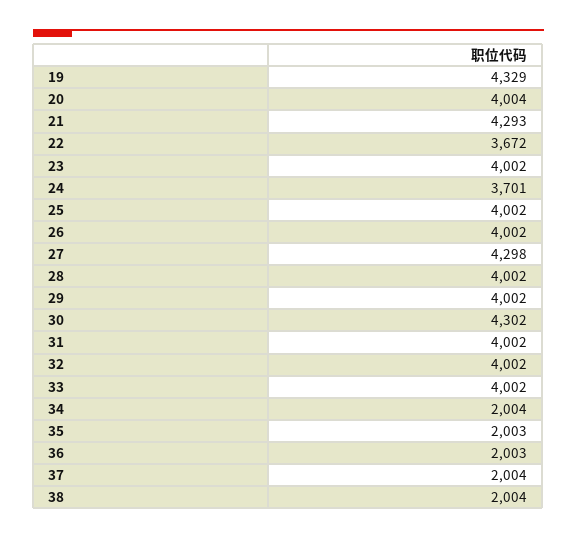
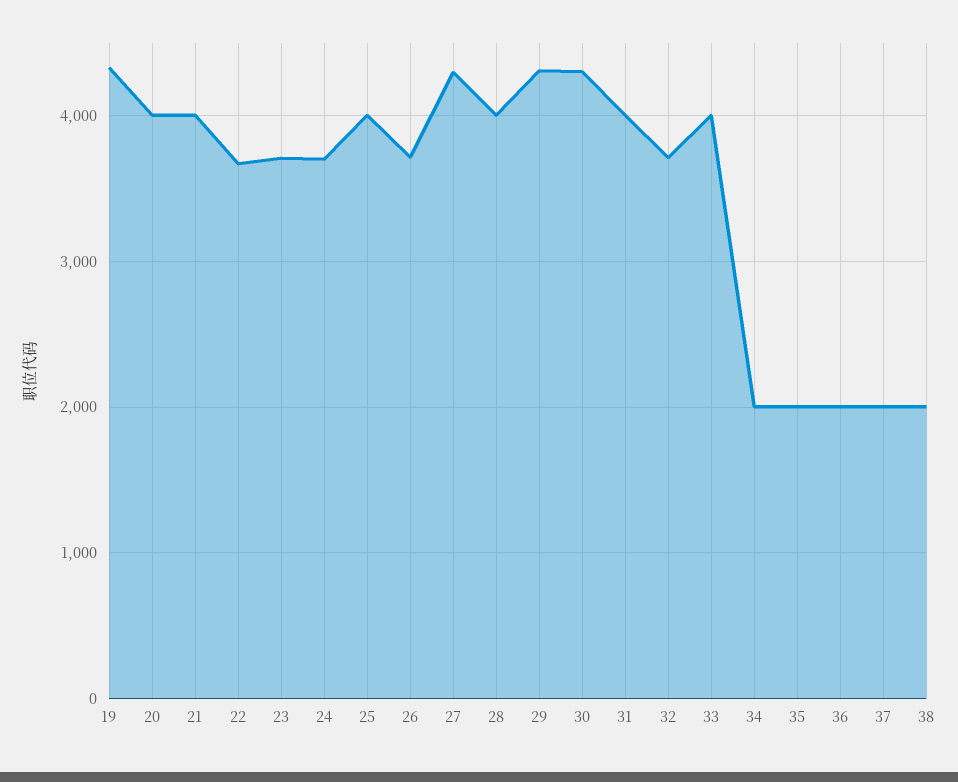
  {
    "19": 4329,
    "20": 4004,
-   "21": 4293,
+   "21": 4000,
    "22": 3672,
-   "23": 4002,
+   "23": 3700,
    "24": 3701,
    "25": 4002,
-   "26": 4002,
+   "26": 3700,
    "27": 4298,
    "28": 4002,
-   "29": 4002,
+   "29": 4300,
    "30": 4302,
    "31": 4002,
-   "32": 4002,
+   "32": 3700,
    "33": 4002,
    "34": 2004,
    "35": 2003,
    "36": 2003,
    "37": 2004,
    "38": 2004
  }

